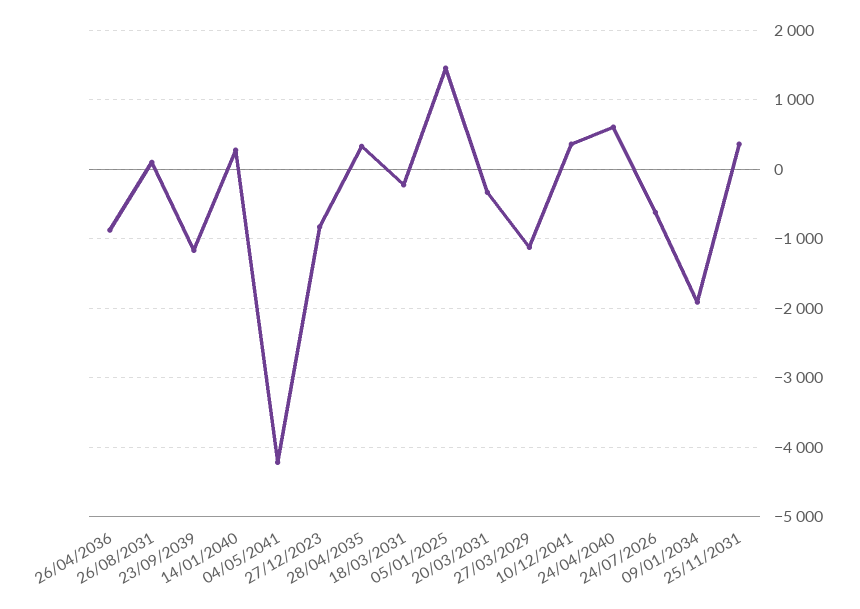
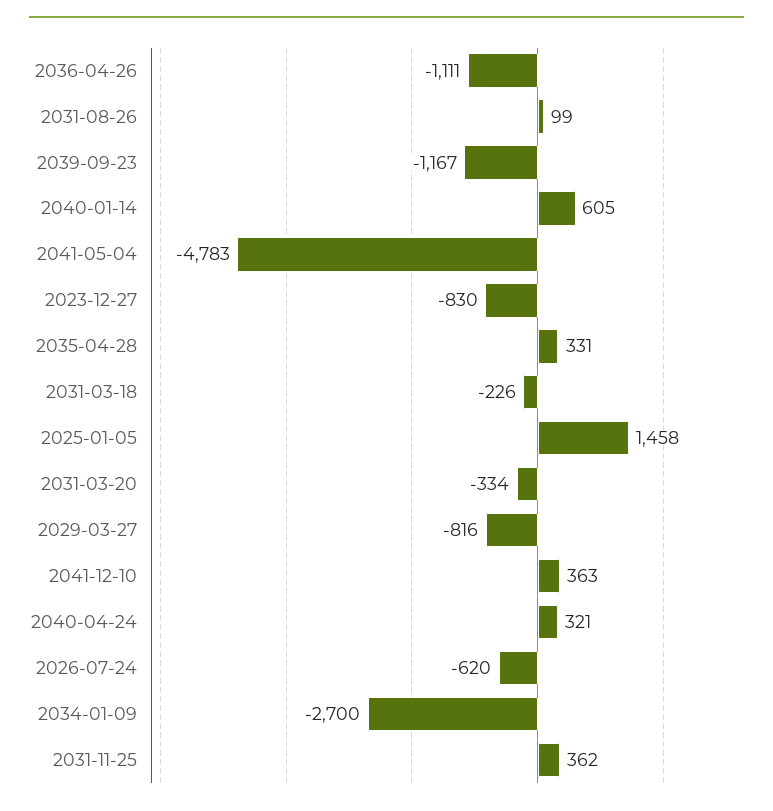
  {
-   "26/04/2036": -900,
+   "26/04/2036": -1111,
    "26/08/2031": 99,
    "23/09/2039": -1167,
-   "14/01/2040": 300,
+   "14/01/2040": 605,
-   "04/05/2041": -4200,
+   "04/05/2041": -4783,
    "27/12/2023": -830,
    "28/04/2035": 331,
    "18/03/2031": -226,
    "05/01/2025": 1458,
    "20/03/2031": -334,
-   "27/03/2029": -1100,
+   "27/03/2029": -816,
    "10/12/2041": 363,
-   "24/04/2040": 600,
+   "24/04/2040": 321,
    "24/07/2026": -620,
-   "09/01/2034": -1900,
+   "09/01/2034": -2700,
    "25/11/2031": 362
  }

